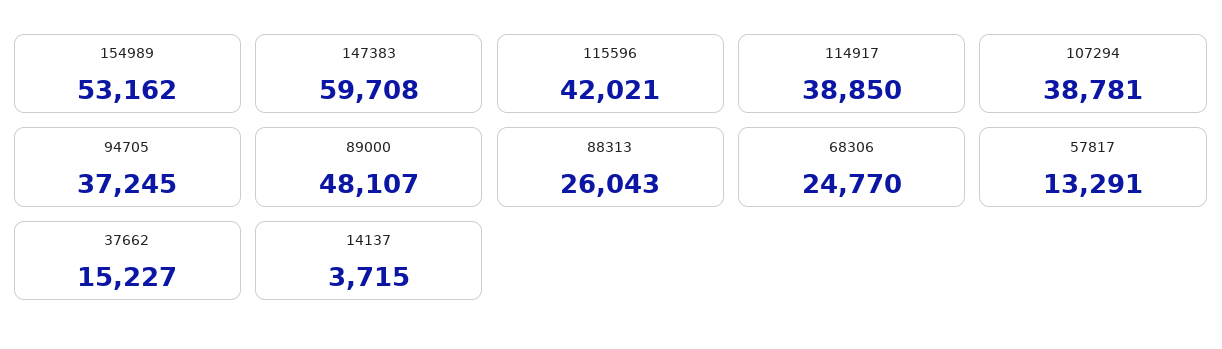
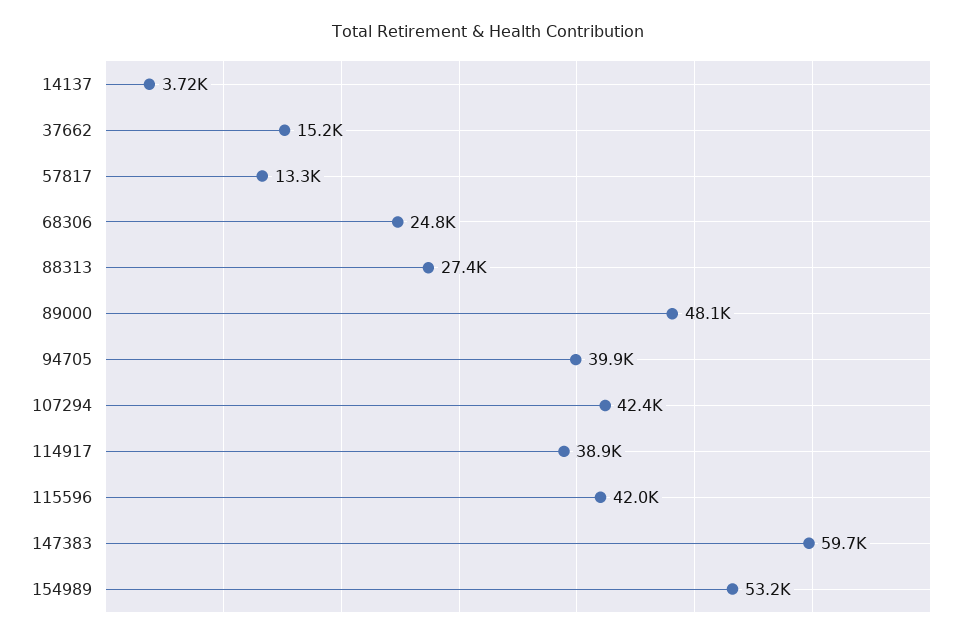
  {
    "154989": 53162,
    "147383": 59708,
    "115596": 42021,
    "114917": 38850,
-   "107294": 38781,
+   "107294": 42400,
-   "94705": 37245,
+   "94705": 39900,
    "89000": 48107,
-   "88313": 26043,
+   "88313": 27400,
    "68306": 24770,
    "57817": 13291,
    "37662": 15227,
    "14137": 3715
  }

